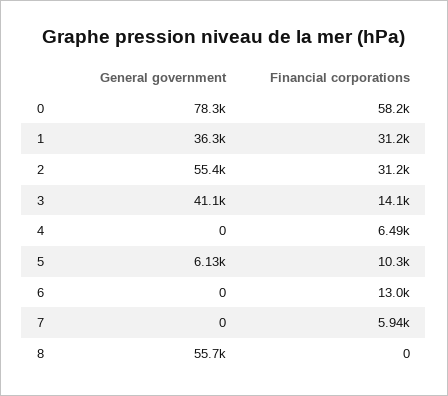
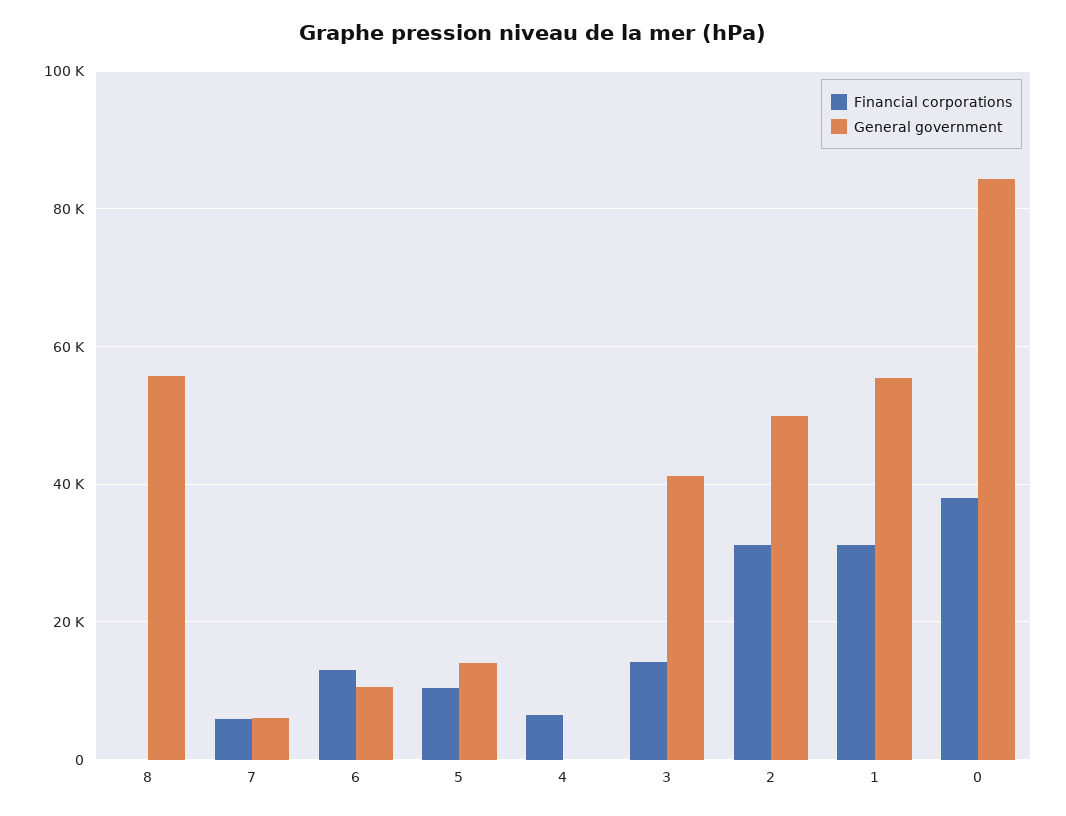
  {
    "General government": {
-     "0": 78300,
+     "0": 84000,
-     "1": 36300,
+     "1": 56000,
-     "2": 55400,
+     "2": 50000,
      "3": 41100,
      "4": 0,
-     "5": 6130,
+     "5": 14000,
-     "6": 0,
+     "6": 10000,
-     "7": 0,
+     "7": 6000,
      "8": 55700
    },
    "Financial corporations": {
-     "0": 58200,
+     "0": 38000,
      "1": 31200,
      "2": 31200,
      "3": 14100,
      "4": 6490,
      "5": 10300,
      "6": 13000,
      "7": 5940,
      "8": 0
    }
  }

